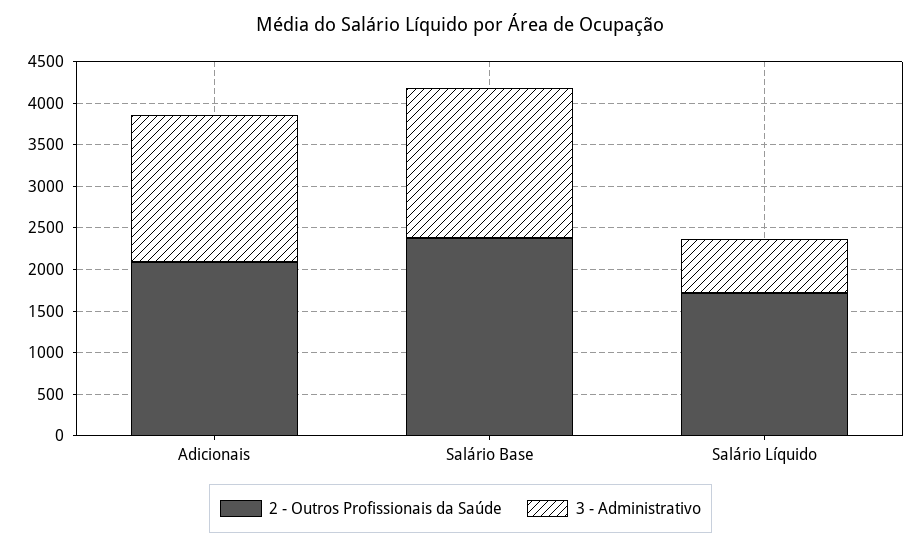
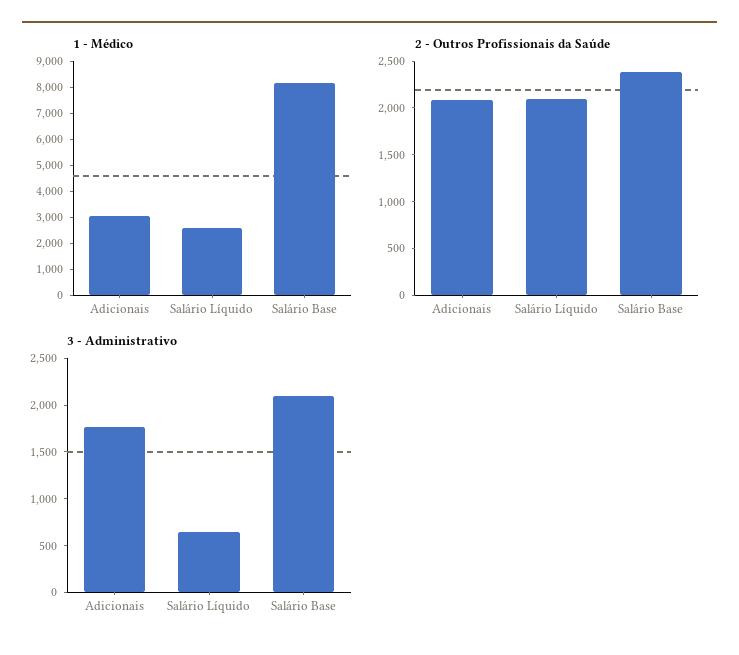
  {
    "2 - Outros Profissionais da Saúde": {
      "Adicionais": 2100,
      "Salário Base": 2400,
-     "Salário Líquido": 1700
+     "Salário Líquido": 2100
    },
    "3 - Administrativo": {
      "Adicionais": 1800,
-     "Salário Base": 1800,
+     "Salário Base": 2100,
      "Salário Líquido": 600
-   }
+   },
+   "1 - Médico": {
+     "Adicionais": 3000,
+     "Salário Líquido": 2500,
+     "Salário Base": 8000
+   }
  }

